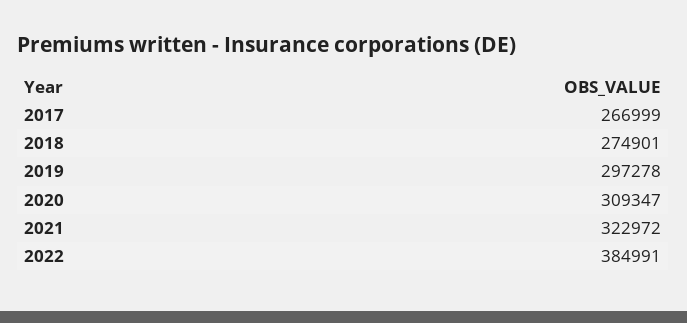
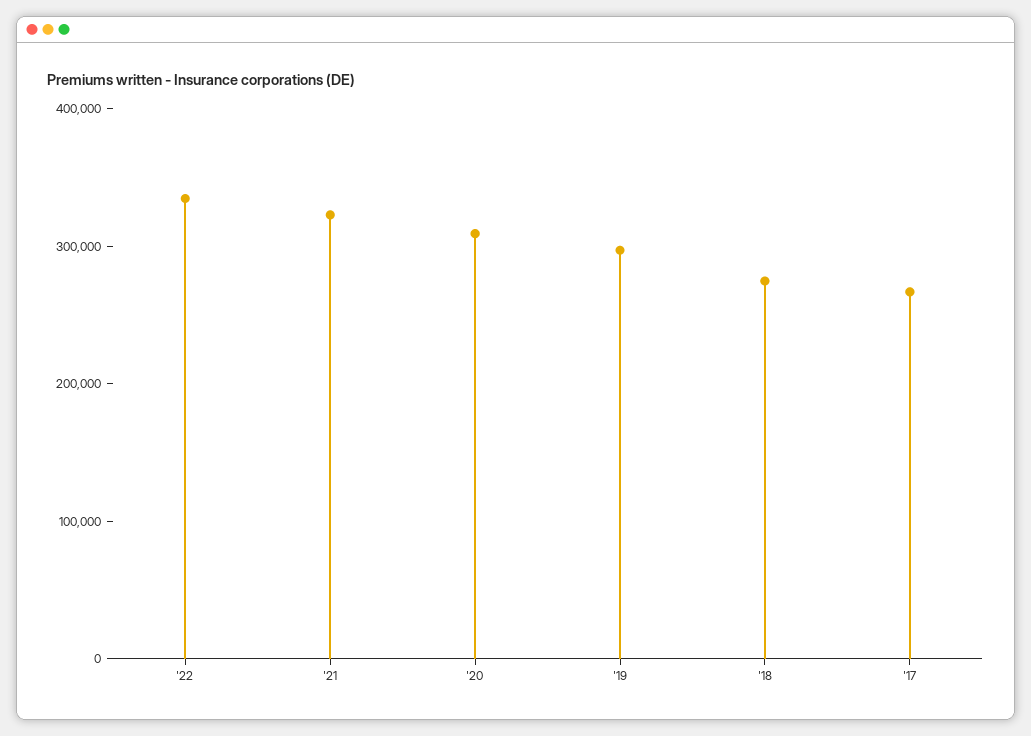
  {
    "2017": 266999,
    "2018": 274901,
    "2019": 297278,
    "2020": 309347,
    "2021": 322972,
-   "2022": 384991
+   "2022": 340000
  }

